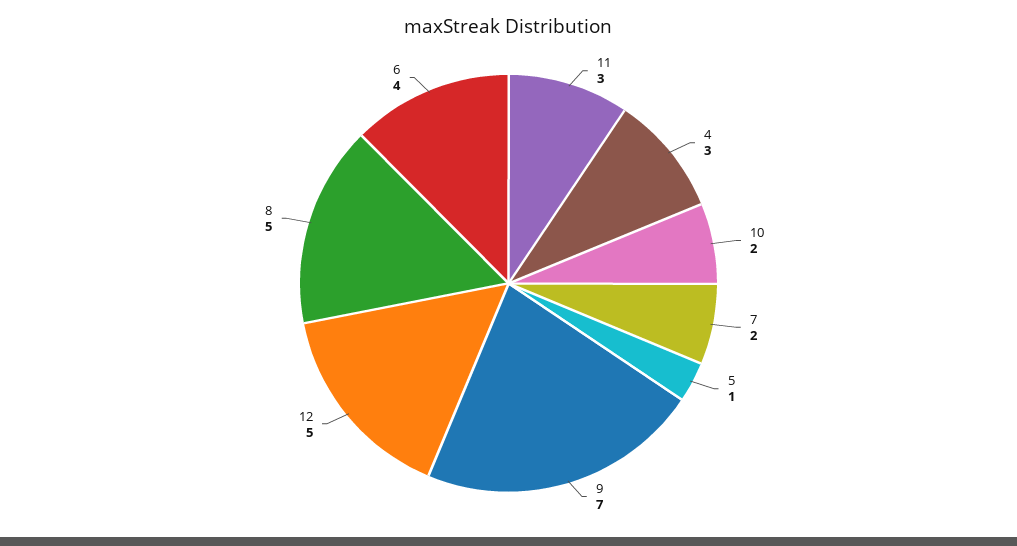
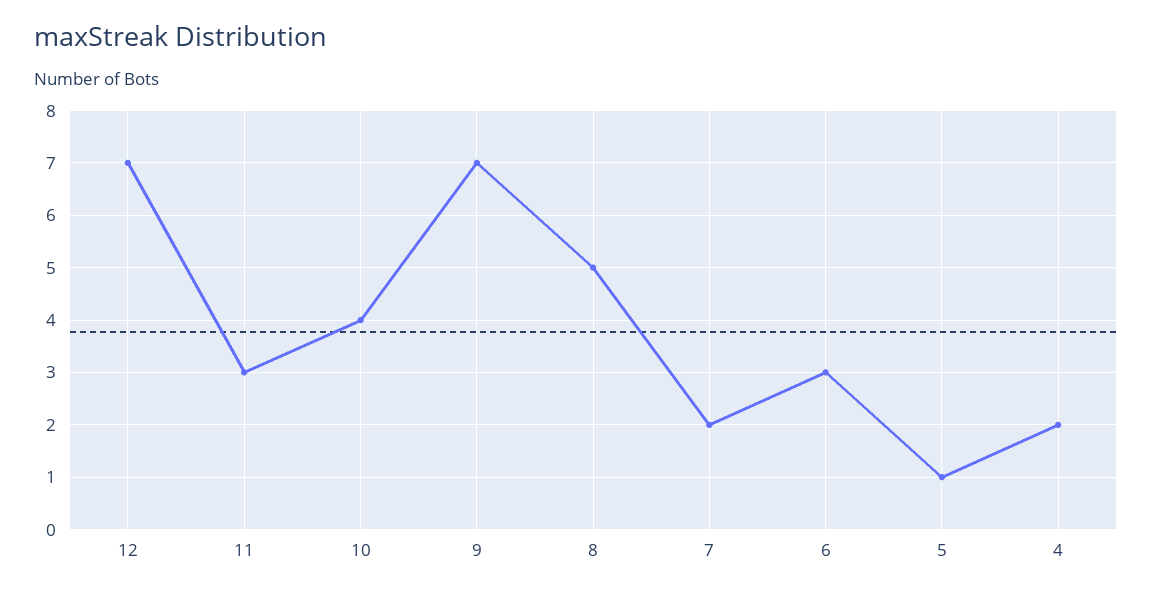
  {
    "11": 3,
-   "4": 3,
+   "4": 2,
-   "10": 2,
+   "10": 4,
    "7": 2,
    "5": 1,
    "9": 7,
-   "12": 5,
+   "12": 7,
    "8": 5,
-   "6": 4
+   "6": 3
  }

